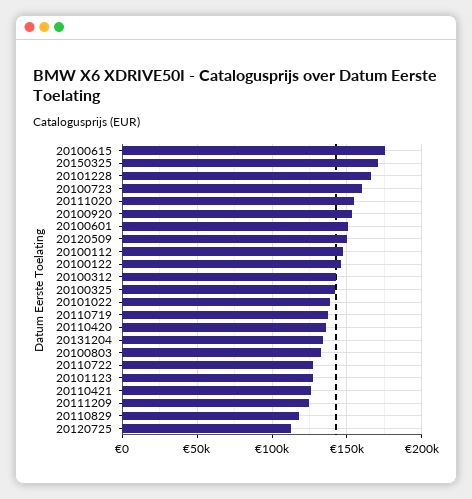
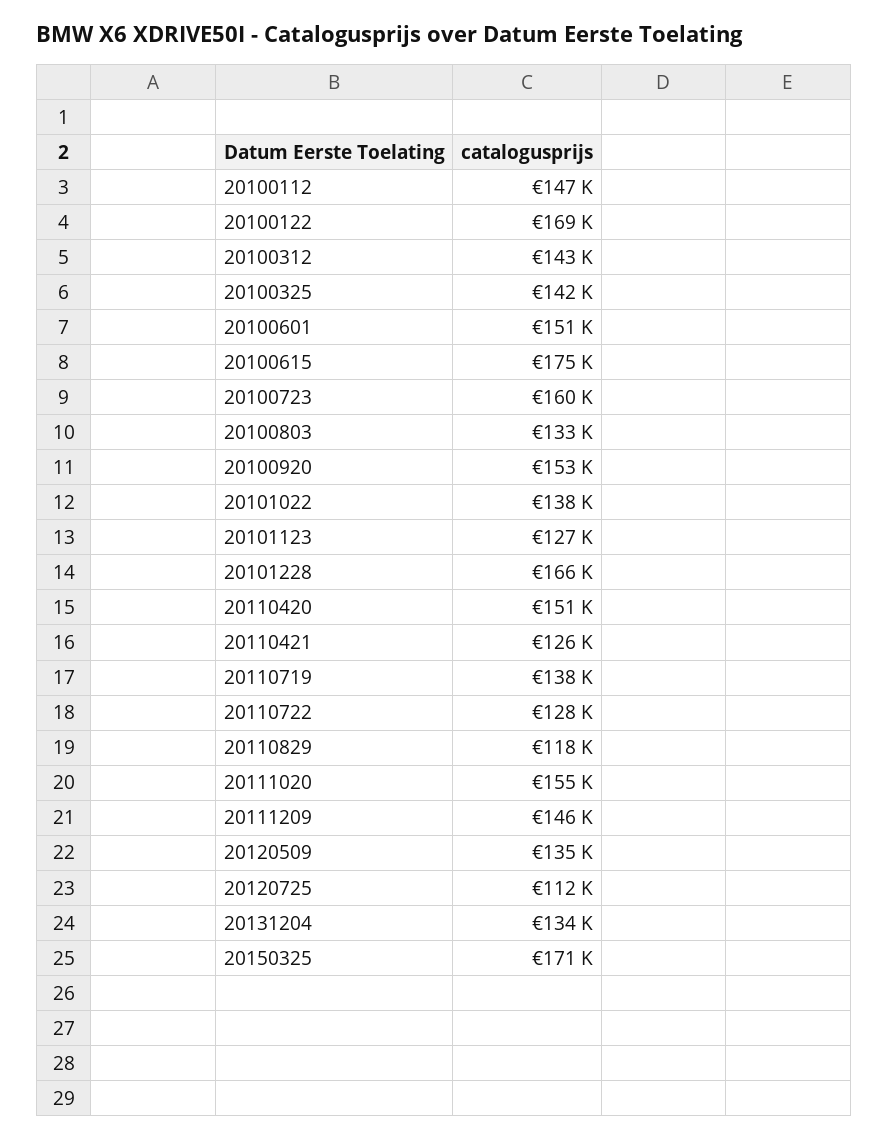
  {
    "20100615": 175000,
    "20150325": 171000,
    "20101228": 166000,
    "20100723": 160000,
    "20111020": 155000,
    "20100920": 153000,
    "20100601": 151000,
-   "20120509": 150000,
+   "20120509": 135000,
    "20100112": 147000,
-   "20100122": 145000,
+   "20100122": 169000,
    "20100312": 143000,
    "20100325": 142000,
    "20101022": 138000,
    "20110719": 138000,
-   "20110420": 135000,
+   "20110420": 151000,
    "20131204": 134000,
    "20100803": 133000,
    "20110722": 128000,
    "20101123": 127000,
    "20110421": 126000,
-   "20111209": 125000,
+   "20111209": 146000,
    "20110829": 118000,
    "20120725": 112000
  }

